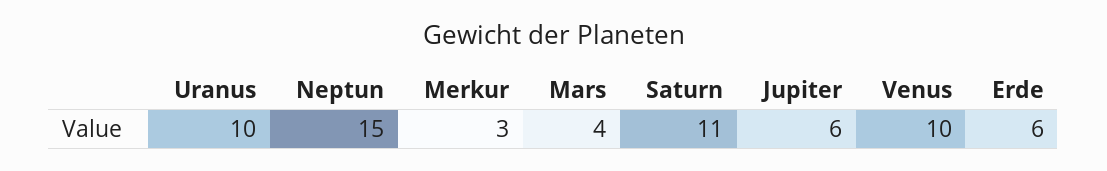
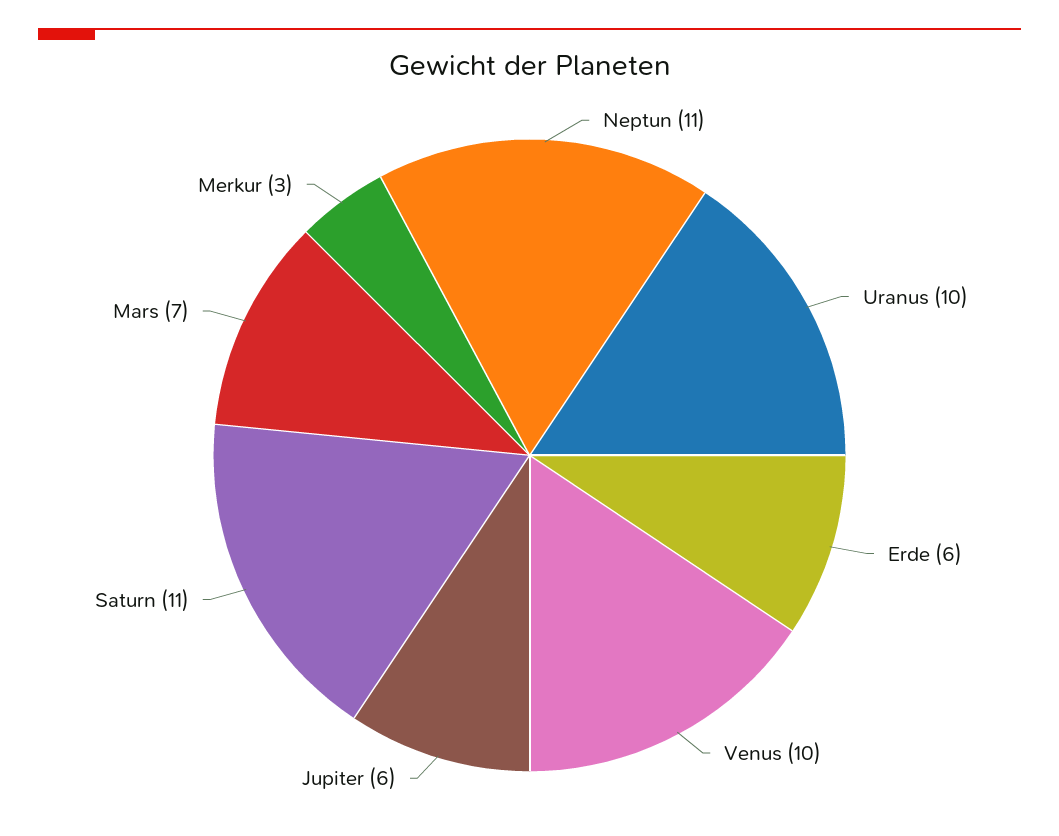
  {
    "Uranus": 10,
-   "Neptun": 15,
+   "Neptun": 11,
    "Merkur": 3,
-   "Mars": 4,
+   "Mars": 7,
    "Saturn": 11,
    "Jupiter": 6,
    "Venus": 10,
    "Erde": 6
  }

